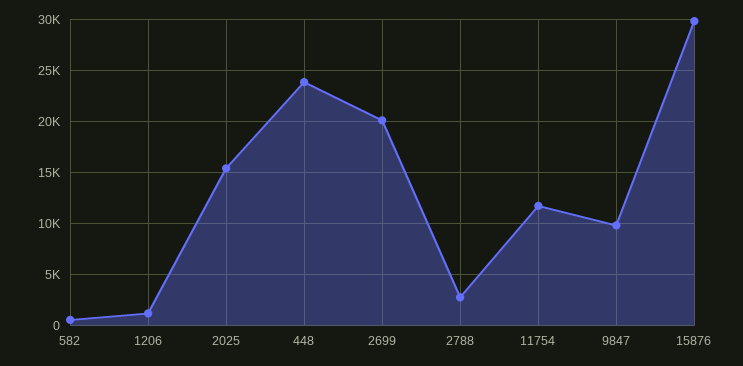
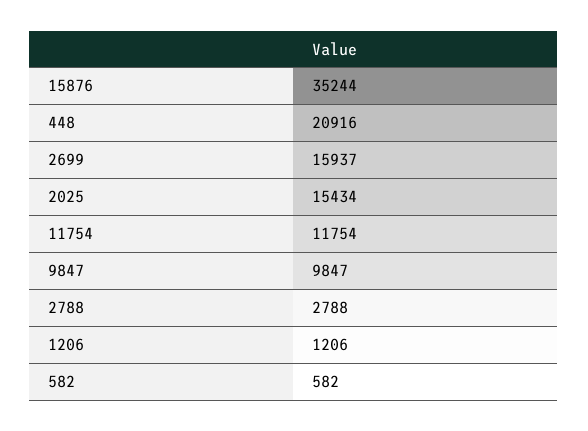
  {
    "582": 582,
    "1206": 1206,
    "2025": 15434,
-   "448": 24000,
+   "448": 20916,
-   "2699": 20000,
+   "2699": 15937,
    "2788": 2788,
    "11754": 11754,
    "9847": 9847,
-   "15876": 30000
+   "15876": 35244
  }

